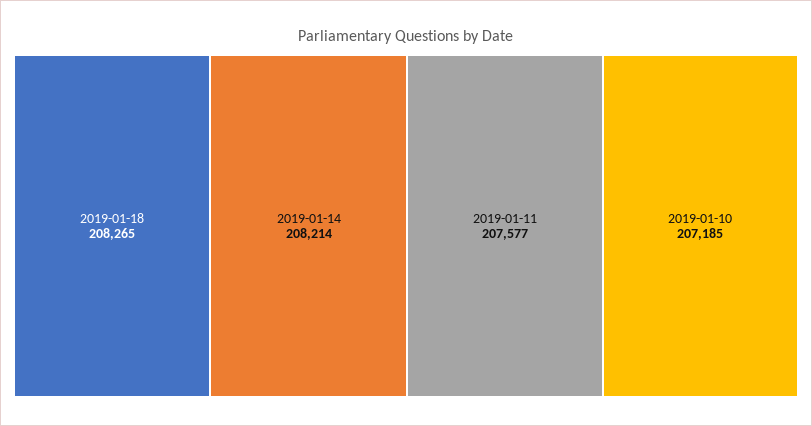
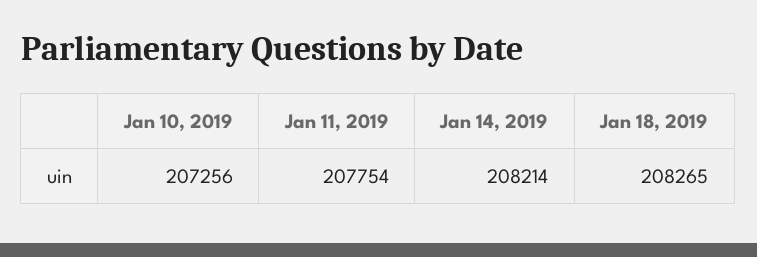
  {
    "2019-01-18": 208265,
    "2019-01-14": 208214,
-   "2019-01-11": 207577,
+   "2019-01-11": 207754,
-   "2019-01-10": 207185
+   "2019-01-10": 207256
  }

